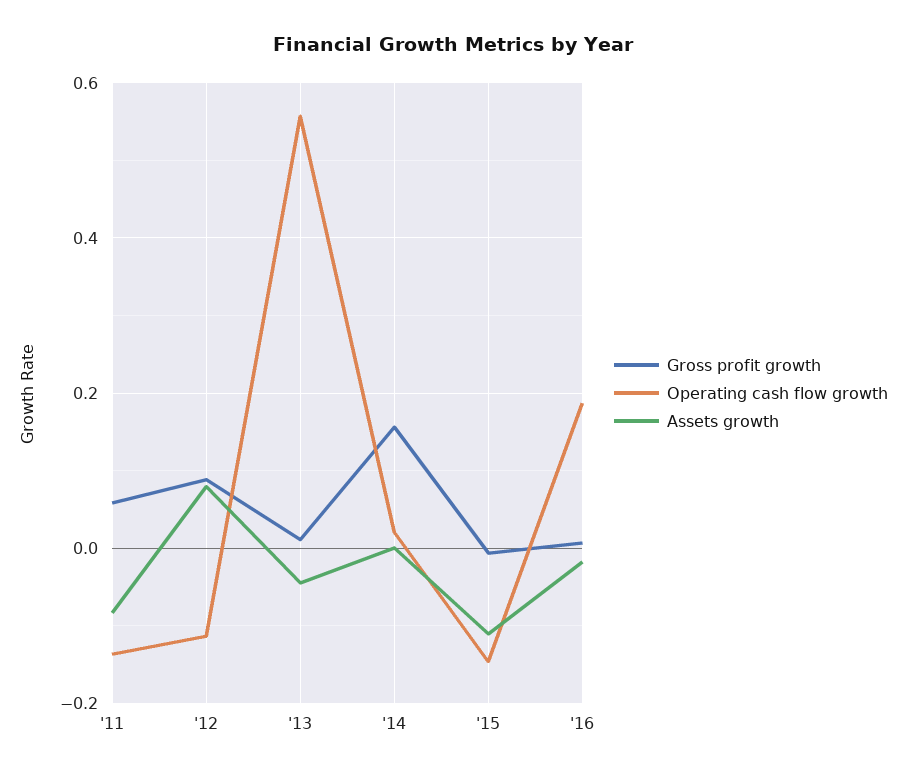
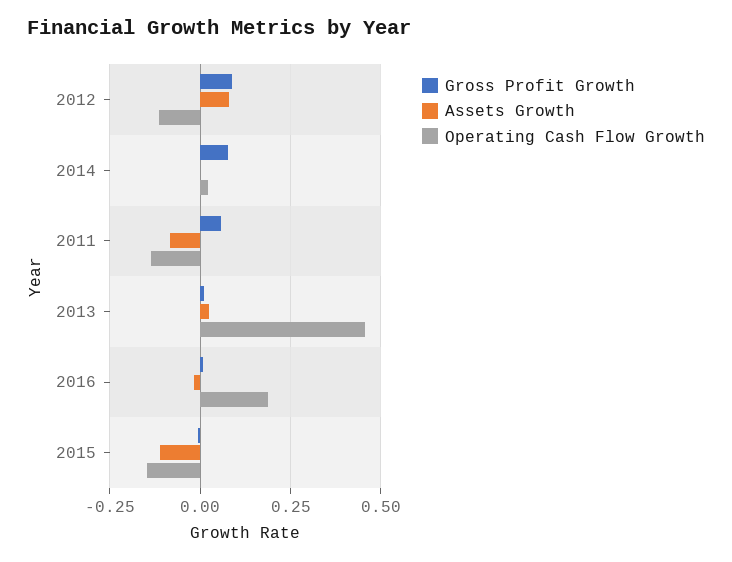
  {
    "Gross profit growth": {
      "'11": 0.06,
      "'12": 0.08,
      "'13": 0.02,
-     "'14": 0.16,
+     "'14": 0.075,
      "'15": 0,
      "'16": 0
    },
    "Operating cash flow growth": {
      "'11": -0.14,
      "'12": -0.12,
-     "'13": 0.56,
+     "'13": 0.45,
      "'14": 0.02,
      "'15": -0.14,
      "'16": 0.18
    },
    "Assets growth": {
      "'11": -0.08,
      "'12": 0.08,
-     "'13": -0.04,
+     "'13": 0.025,
      "'14": 0,
      "'15": -0.12,
      "'16": -0.02
    }
  }

